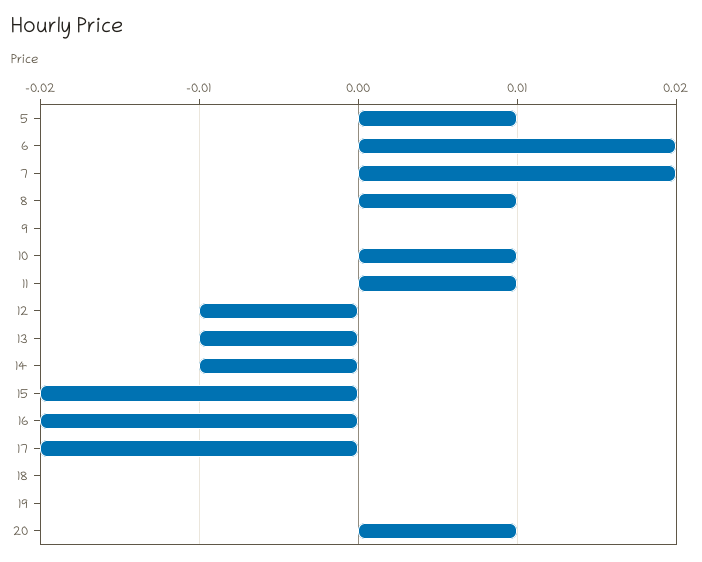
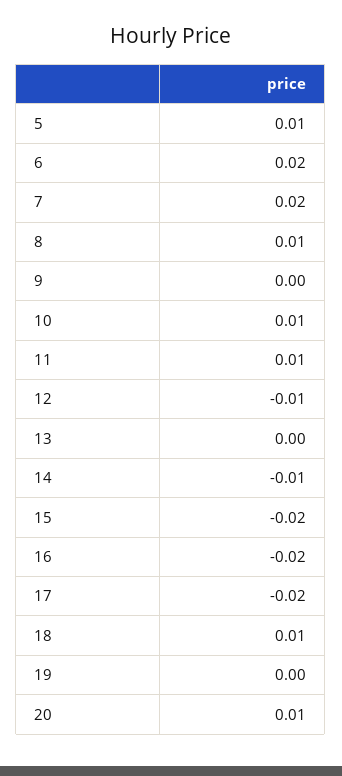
  {
    "5": 0.01,
    "6": 0.02,
    "7": 0.02,
    "8": 0.01,
    "9": 0,
    "10": 0.01,
    "11": 0.01,
    "12": -0.01,
-   "13": -0.01,
+   "13": 0,
    "14": -0.01,
    "15": -0.02,
    "16": -0.02,
    "17": -0.02,
-   "18": 0,
+   "18": 0.01,
    "19": 0,
    "20": 0.01
  }

